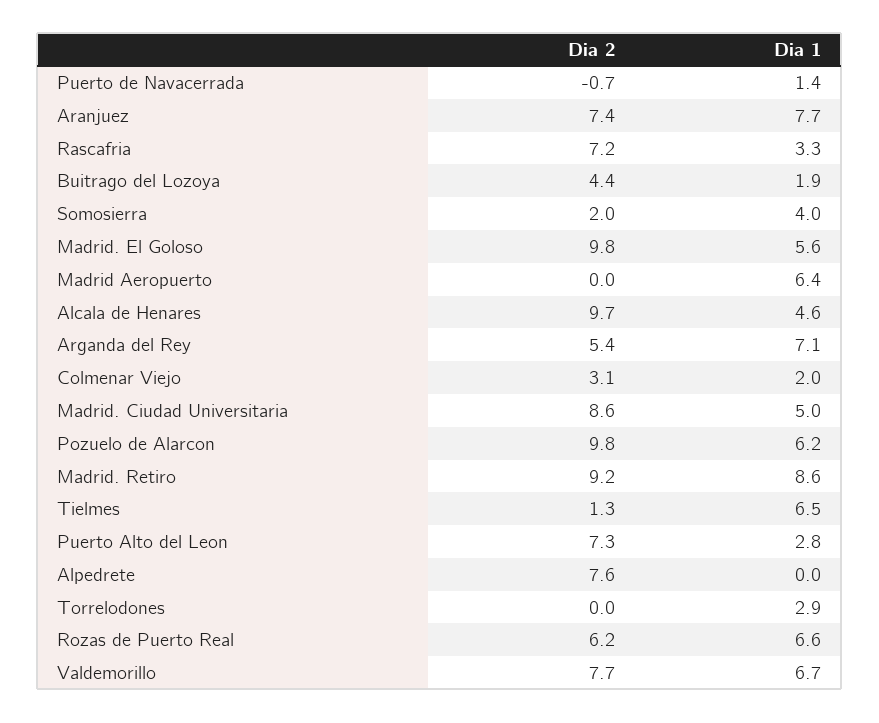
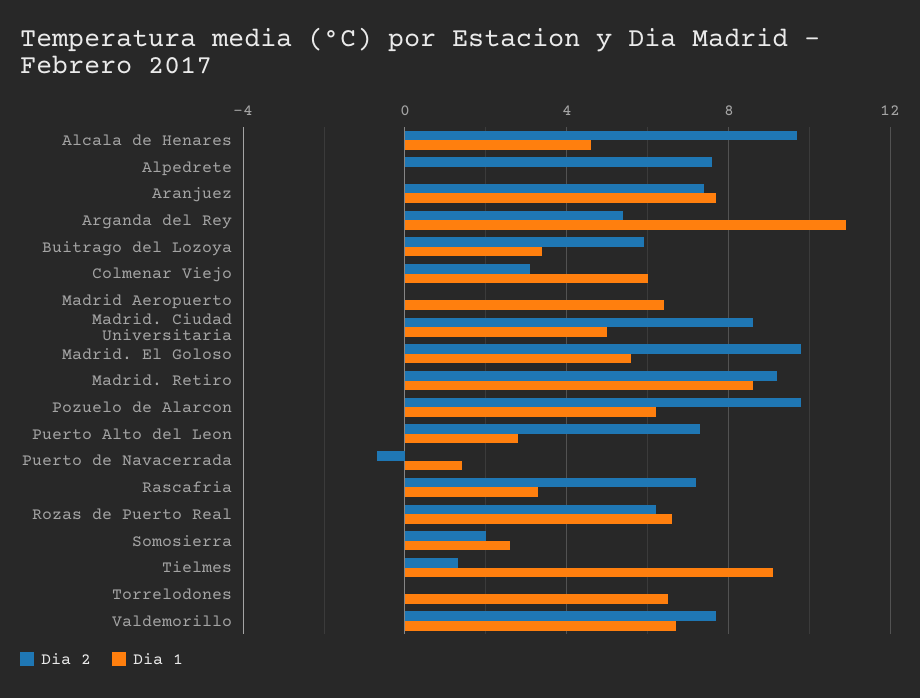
  {
    "Dia 2": {
      "Puerto de Navacerrada": -0.7,
      "Aranjuez": 7.4,
      "Rascafria": 7.2,
-     "Buitrago del Lozoya": 4.4,
+     "Buitrago del Lozoya": 6,
      "Somosierra": 2,
      "Madrid. El Goloso": 9.8,
      "Madrid Aeropuerto": 0,
      "Alcala de Henares": 9.7,
      "Arganda del Rey": 5.4,
      "Colmenar Viejo": 3.1,
      "Madrid. Ciudad Universitaria": 8.6,
      "Pozuelo de Alarcon": 9.8,
      "Madrid. Retiro": 9.2,
      "Tielmes": 1.3,
      "Puerto Alto del Leon": 7.3,
      "Alpedrete": 7.6,
      "Torrelodones": 0,
      "Rozas de Puerto Real": 6.2,
      "Valdemorillo": 7.7
    },
    "Dia 1": {
      "Puerto de Navacerrada": 1.4,
      "Aranjuez": 7.7,
      "Rascafria": 3.3,
-     "Buitrago del Lozoya": 1.9,
+     "Buitrago del Lozoya": 3.5,
-     "Somosierra": 4,
+     "Somosierra": 2.5,
      "Madrid. El Goloso": 5.6,
      "Madrid Aeropuerto": 6.4,
      "Alcala de Henares": 4.6,
-     "Arganda del Rey": 7.1,
+     "Arganda del Rey": 11,
-     "Colmenar Viejo": 2,
+     "Colmenar Viejo": 6,
      "Madrid. Ciudad Universitaria": 5,
      "Pozuelo de Alarcon": 6.2,
      "Madrid. Retiro": 8.6,
-     "Tielmes": 6.5,
+     "Tielmes": 9,
      "Puerto Alto del Leon": 2.8,
      "Alpedrete": 0,
-     "Torrelodones": 2.9,
+     "Torrelodones": 6.5,
      "Rozas de Puerto Real": 6.6,
      "Valdemorillo": 6.7
    }
  }

